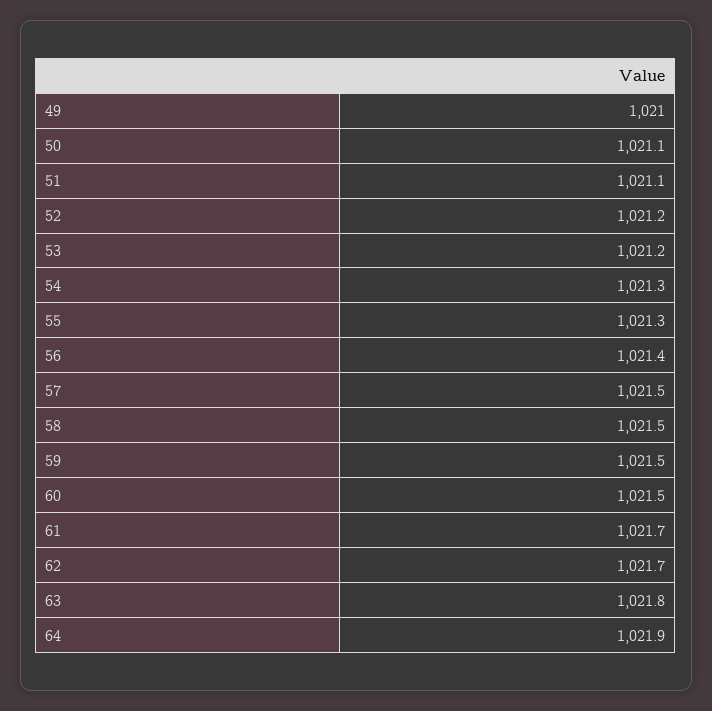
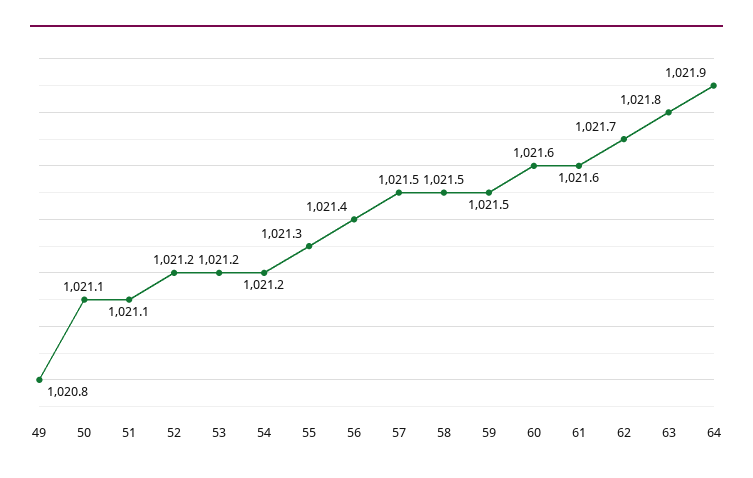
  {
-   "49": 1021,
+   "49": 1020.8,
    "50": 1021.1,
    "51": 1021.1,
    "52": 1021.2,
    "53": 1021.2,
-   "54": 1021.3,
+   "54": 1021.2,
    "55": 1021.3,
    "56": 1021.4,
    "57": 1021.5,
    "58": 1021.5,
    "59": 1021.5,
-   "60": 1021.5,
+   "60": 1021.6,
-   "61": 1021.7,
+   "61": 1021.6,
    "62": 1021.7,
    "63": 1021.8,
    "64": 1021.9
  }

